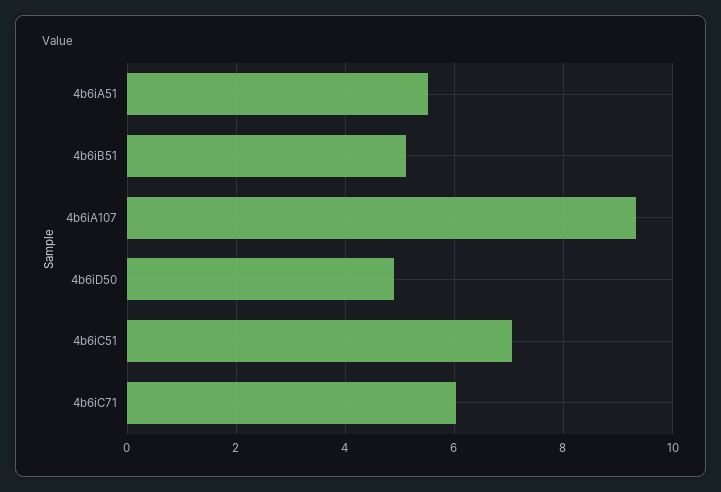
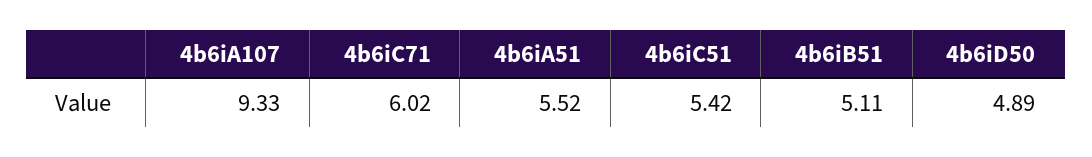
  {
    "4b6iA51": 5.52,
    "4b6iB51": 5.11,
    "4b6iA107": 9.33,
    "4b6iD50": 4.89,
-   "4b6iC51": 7,
+   "4b6iC51": 5.42,
    "4b6iC71": 6.02
  }

